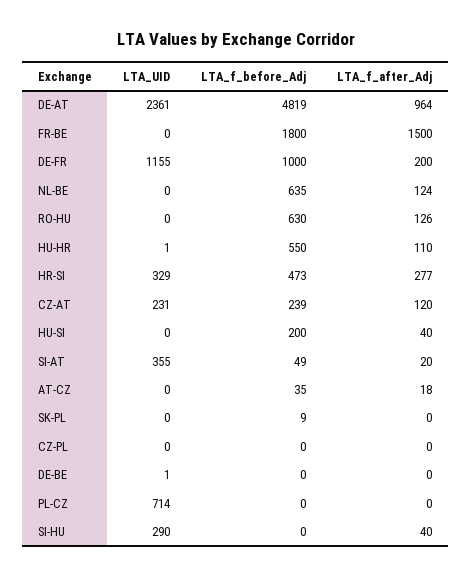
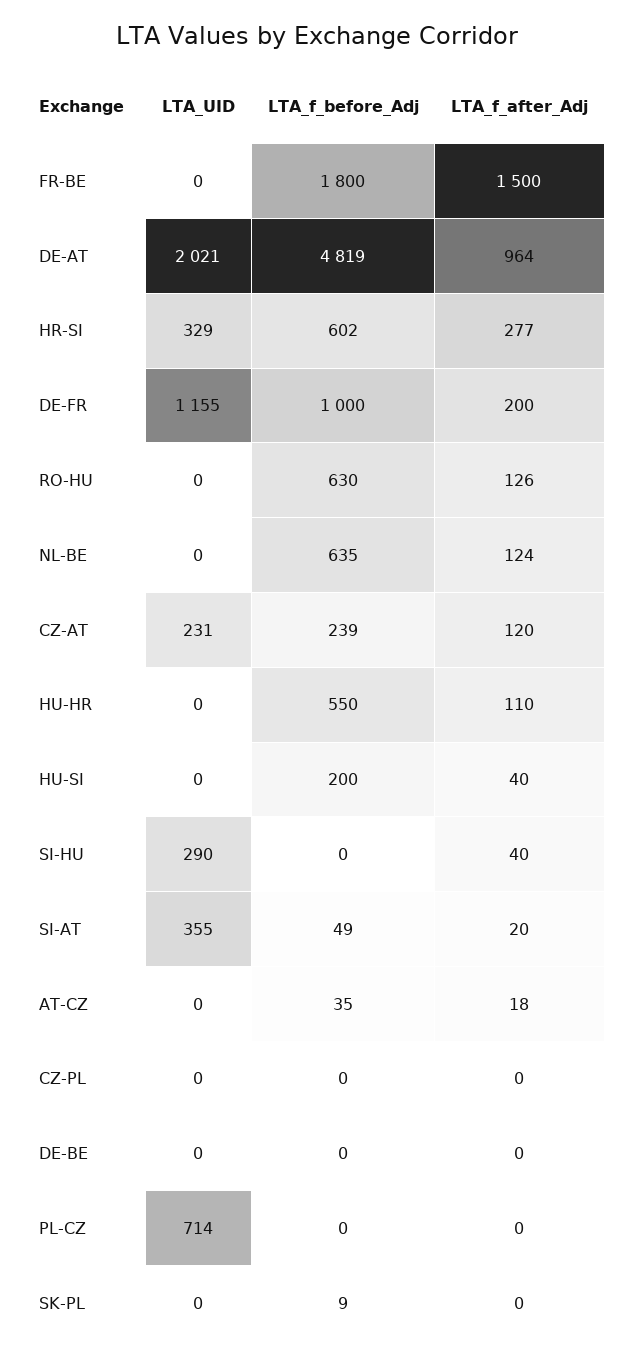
  {
    "LTA_UID": {
-     "DE-AT": 2361,
+     "DE-AT": 2021,
      "FR-BE": 0,
      "DE-FR": 1155,
      "NL-BE": 0,
      "RO-HU": 0,
-     "HU-HR": 1,
+     "HU-HR": 0,
      "HR-SI": 329,
      "CZ-AT": 231,
      "HU-SI": 0,
      "SI-AT": 355,
      "AT-CZ": 0,
      "SK-PL": 0,
      "CZ-PL": 0,
-     "DE-BE": 1,
+     "DE-BE": 0,
      "PL-CZ": 714,
      "SI-HU": 290
    },
    "LTA_f_before_Adj": {
      "DE-AT": 4819,
      "FR-BE": 1800,
      "DE-FR": 1000,
      "NL-BE": 635,
      "RO-HU": 630,
      "HU-HR": 550,
-     "HR-SI": 473,
+     "HR-SI": 602,
      "CZ-AT": 239,
      "HU-SI": 200,
      "SI-AT": 49,
      "AT-CZ": 35,
      "SK-PL": 9,
      "CZ-PL": 0,
      "DE-BE": 0,
      "PL-CZ": 0,
      "SI-HU": 0
    },
    "LTA_f_after_Adj": {
      "DE-AT": 964,
      "FR-BE": 1500,
      "DE-FR": 200,
      "NL-BE": 124,
      "RO-HU": 126,
      "HU-HR": 110,
      "HR-SI": 277,
      "CZ-AT": 120,
      "HU-SI": 40,
      "SI-AT": 20,
      "AT-CZ": 18,
      "SK-PL": 0,
      "CZ-PL": 0,
      "DE-BE": 0,
      "PL-CZ": 0,
      "SI-HU": 40
    }
  }

